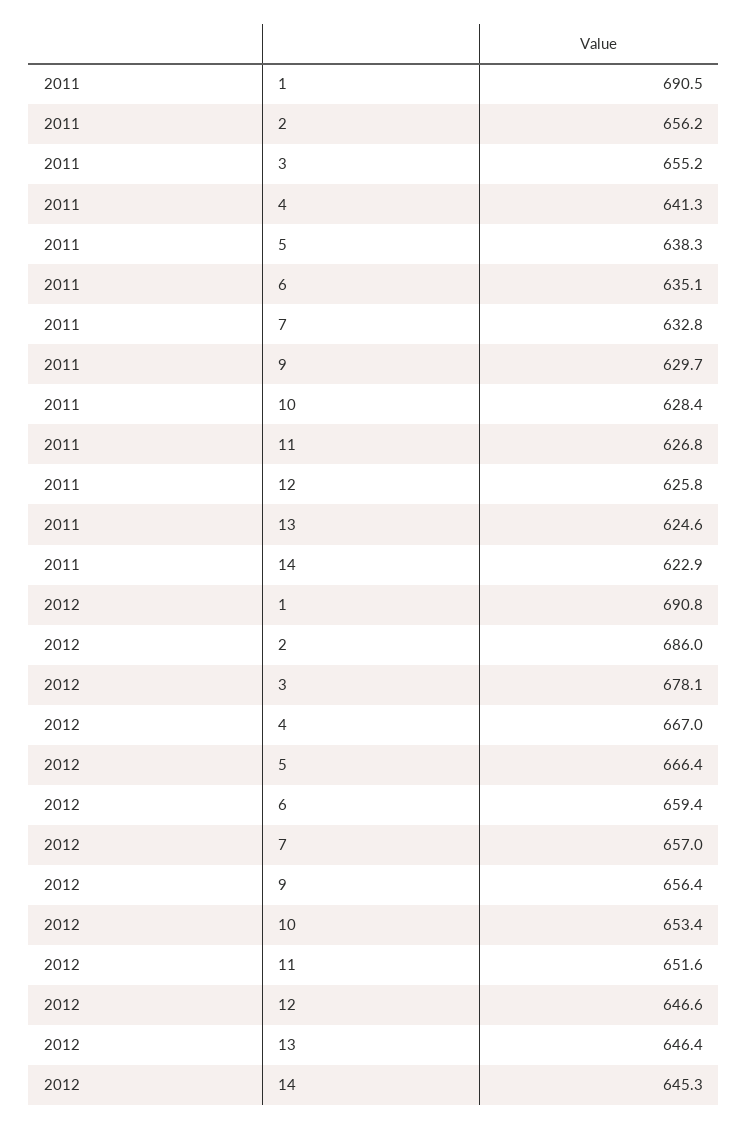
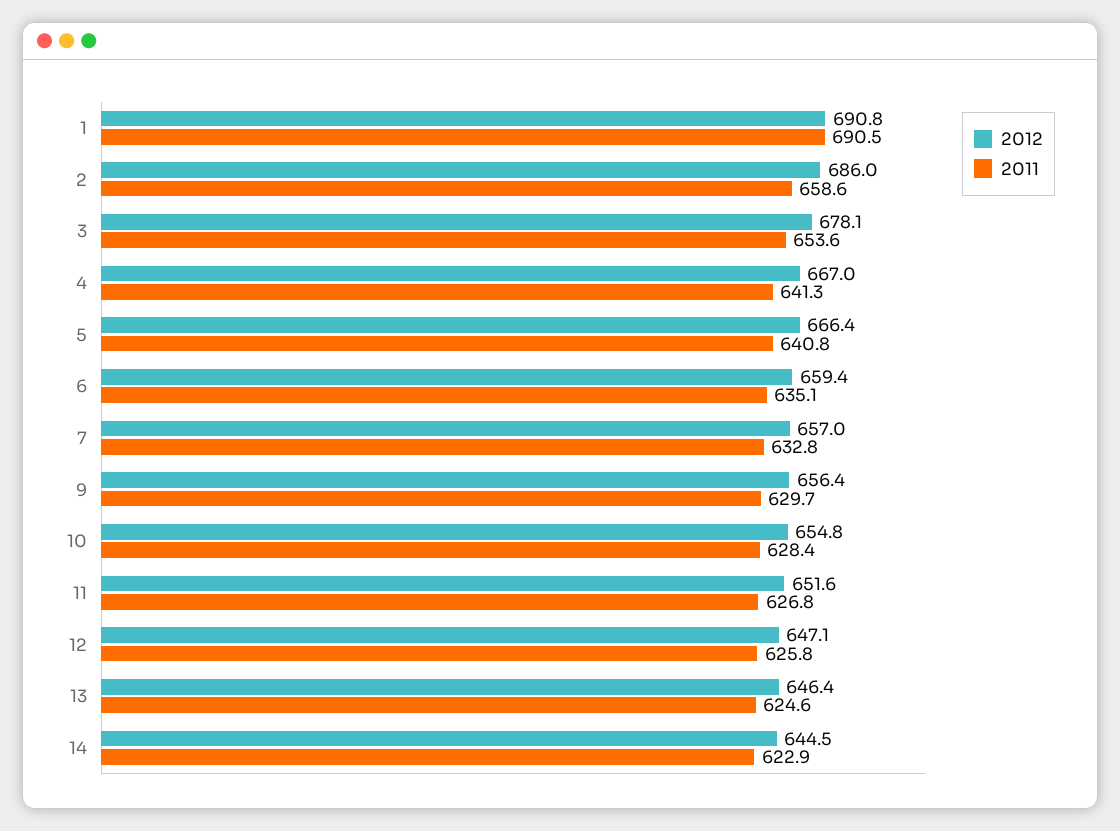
  {
    "2011": {
      "1": 690.5,
-     "2": 656.2,
+     "2": 658.6,
-     "3": 655.2,
+     "3": 653.6,
      "4": 641.3,
-     "5": 638.3,
+     "5": 640.8,
      "6": 635.1,
      "7": 632.8,
      "9": 629.7,
      "10": 628.4,
      "11": 626.8,
      "12": 625.8,
      "13": 624.6,
      "14": 622.9
    },
    "2012": {
      "1": 690.8,
      "2": 686,
      "3": 678.1,
      "4": 667,
      "5": 666.4,
      "6": 659.4,
      "7": 657,
      "9": 656.4,
-     "10": 653.4,
+     "10": 654.8,
      "11": 651.6,
-     "12": 646.6,
+     "12": 647.1,
      "13": 646.4,
-     "14": 645.3
+     "14": 644.5
    }
  }

